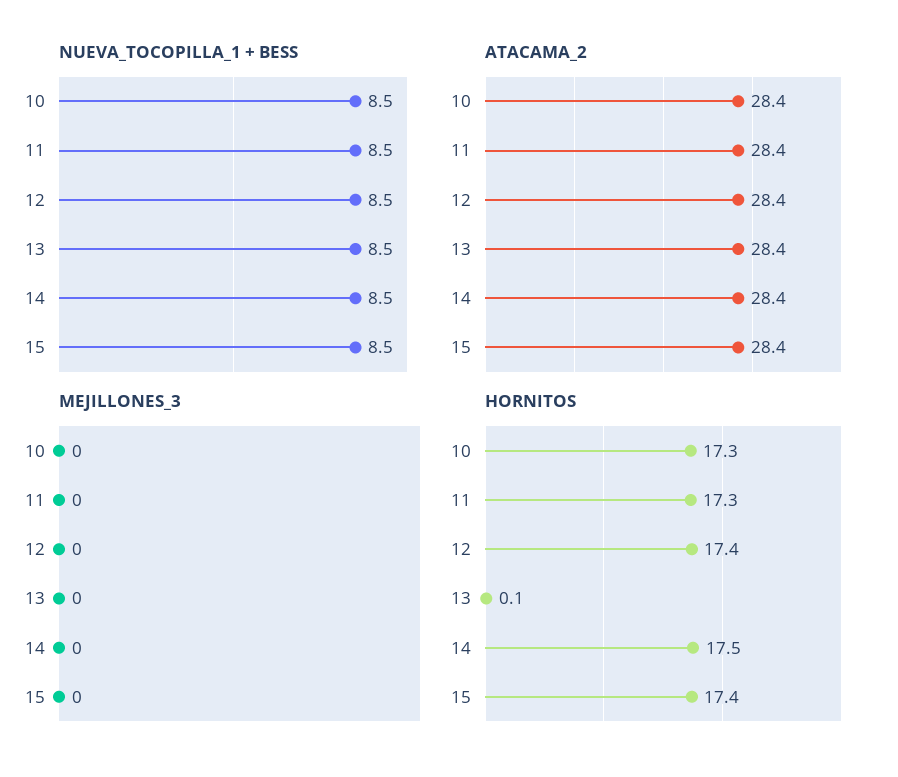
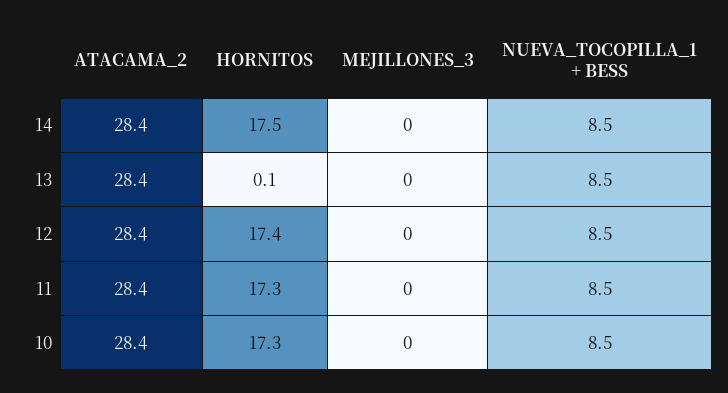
  {
    "NUEVA_TOCOPILLA_1 + BESS": {
      "10": 8.5,
      "11": 8.5,
      "12": 8.5,
      "13": 8.5,
-     "14": 8.5,
+     "14": 8.5
-     "15": 8.5
    },
    "ATACAMA_2": {
      "10": 28.4,
      "11": 28.4,
      "12": 28.4,
      "13": 28.4,
-     "14": 28.4,
+     "14": 28.4
-     "15": 28.4
    },
    "MEJILLONES_3": {
      "10": 0,
      "11": 0,
      "12": 0,
      "13": 0,
-     "14": 0,
+     "14": 0
-     "15": 0
    },
    "HORNITOS": {
      "10": 17.3,
      "11": 17.3,
      "12": 17.4,
      "13": 0.1,
-     "14": 17.5,
+     "14": 17.5
-     "15": 17.4
    }
  }

